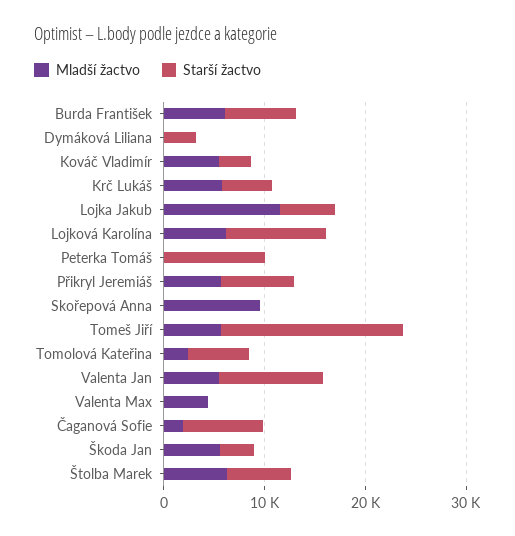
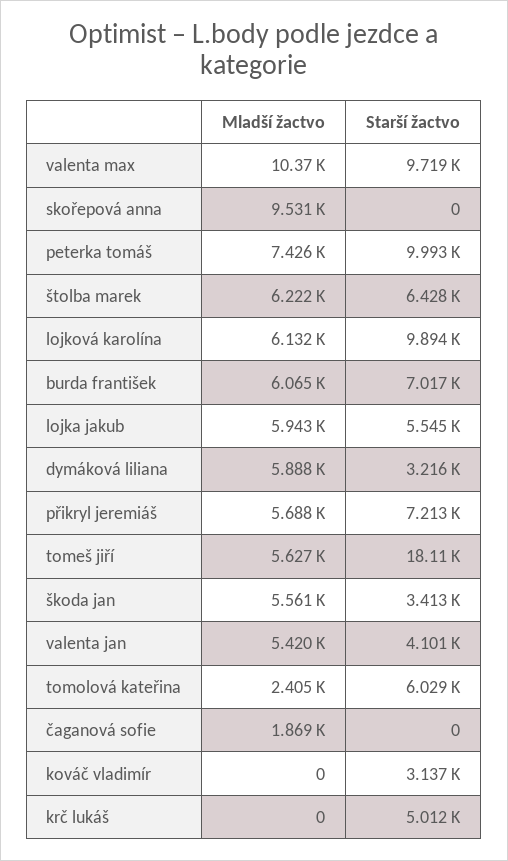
  {
    "Mladší žactvo": {
      "Burda František": 6065,
-     "Dymáková Liliana": 0,
+     "Dymáková Liliana": 5888,
-     "Kováč Vladimír": 6000,
+     "Kováč Vladimír": 0,
-     "Krč Lukáš": 6000,
+     "Krč Lukáš": 0,
-     "Lojka Jakub": 12000,
+     "Lojka Jakub": 5943,
      "Lojková Karolína": 6132,
-     "Peterka Tomáš": 0,
+     "Peterka Tomáš": 7426,
      "Přikryl Jeremiáš": 5688,
      "Skořepová Anna": 9531,
      "Tomeš Jiří": 5627,
      "Tomolová Kateřina": 2405,
      "Valenta Jan": 5420,
-     "Valenta Max": 4000,
+     "Valenta Max": 10370,
      "Čaganová Sofie": 1869,
      "Škoda Jan": 5561,
      "Štolba Marek": 6222
    },
    "Starší žactvo": {
      "Burda František": 7017,
      "Dymáková Liliana": 3216,
      "Kováč Vladimír": 3137,
      "Krč Lukáš": 5012,
      "Lojka Jakub": 5545,
      "Lojková Karolína": 9894,
      "Peterka Tomáš": 9993,
      "Přikryl Jeremiáš": 7213,
      "Skořepová Anna": 0,
      "Tomeš Jiří": 18110,
      "Tomolová Kateřina": 6029,
-     "Valenta Jan": 10000,
+     "Valenta Jan": 4101,
-     "Valenta Max": 0,
+     "Valenta Max": 9719,
-     "Čaganová Sofie": 8000,
+     "Čaganová Sofie": 0,
      "Škoda Jan": 3413,
      "Štolba Marek": 6428
    }
  }

